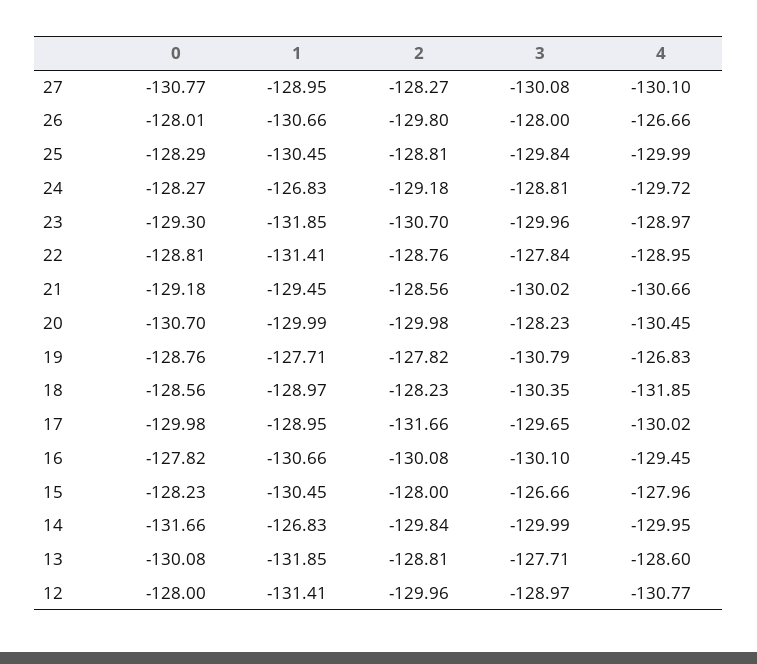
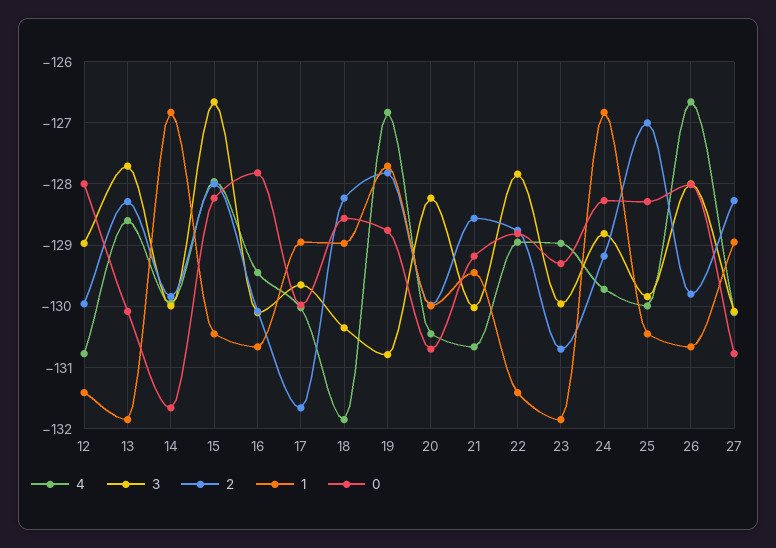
  {
    "0": {
      "27": -130.77,
      "26": -128.01,
      "25": -128.29,
      "24": -128.27,
      "23": -129.3,
      "22": -128.81,
      "21": -129.18,
      "20": -130.7,
      "19": -128.76,
      "18": -128.56,
      "17": -129.98,
      "16": -127.82,
      "15": -128.23,
      "14": -131.66,
      "13": -130.08,
      "12": -128
    },
    "1": {
      "27": -128.95,
      "26": -130.66,
      "25": -130.45,
      "24": -126.83,
      "23": -131.85,
      "22": -131.41,
      "21": -129.45,
      "20": -129.99,
      "19": -127.71,
      "18": -128.97,
      "17": -128.95,
      "16": -130.66,
      "15": -130.45,
      "14": -126.83,
      "13": -131.85,
      "12": -131.41
    },
    "2": {
      "27": -128.27,
      "26": -129.8,
-     "25": -128.81,
+     "25": -127,
      "24": -129.18,
      "23": -130.7,
      "22": -128.76,
      "21": -128.56,
      "20": -129.98,
      "19": -127.82,
      "18": -128.23,
      "17": -131.66,
      "16": -130.08,
      "15": -128,
      "14": -129.84,
-     "13": -128.81,
+     "13": -128.3,
      "12": -129.96
    },
    "3": {
      "27": -130.08,
      "26": -128,
      "25": -129.84,
      "24": -128.81,
      "23": -129.96,
      "22": -127.84,
      "21": -130.02,
      "20": -128.23,
      "19": -130.79,
      "18": -130.35,
      "17": -129.65,
      "16": -130.1,
      "15": -126.66,
      "14": -129.99,
      "13": -127.71,
      "12": -128.97
    },
    "4": {
      "27": -130.1,
      "26": -126.66,
      "25": -129.99,
      "24": -129.72,
      "23": -128.97,
      "22": -128.95,
      "21": -130.66,
      "20": -130.45,
      "19": -126.83,
      "18": -131.85,
      "17": -130.02,
      "16": -129.45,
      "15": -127.96,
      "14": -129.95,
      "13": -128.6,
      "12": -130.77
    }
  }

